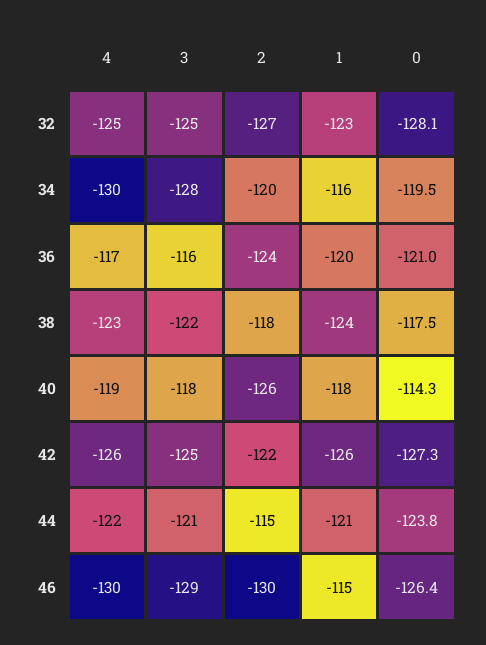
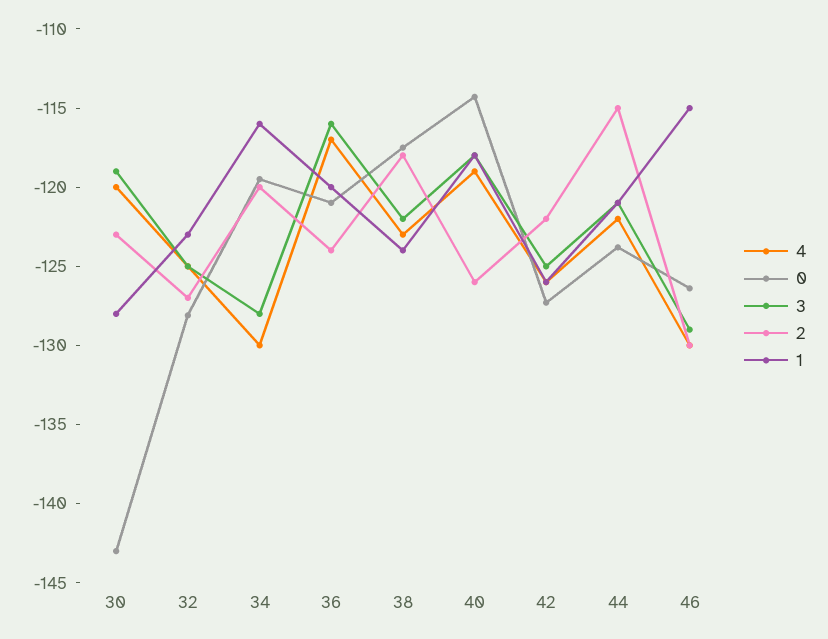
  {
    "4": {
      "32": -125,
      "34": -130,
      "36": -117,
      "38": -123,
      "40": -119,
      "42": -126,
      "44": -122,
-     "46": -130
+     "46": -130,
+     "30": -120
    },
    "3": {
      "32": -125,
      "34": -128,
      "36": -116,
      "38": -122,
      "40": -118,
      "42": -125,
      "44": -121,
-     "46": -129
+     "46": -129,
+     "30": -119
    },
    "2": {
      "32": -127,
      "34": -120,
      "36": -124,
      "38": -118,
      "40": -126,
      "42": -122,
      "44": -115,
-     "46": -130
+     "46": -130,
+     "30": -123
    },
    "1": {
      "32": -123,
      "34": -116,
      "36": -120,
      "38": -124,
      "40": -118,
      "42": -126,
      "44": -121,
-     "46": -115
+     "46": -115,
+     "30": -128
    },
    "0": {
      "32": -128.1,
      "34": -119.5,
      "36": -121,
      "38": -117.5,
      "40": -114.3,
      "42": -127.3,
      "44": -123.8,
-     "46": -126.4
+     "46": -126.4,
+     "30": -143
    }
  }

